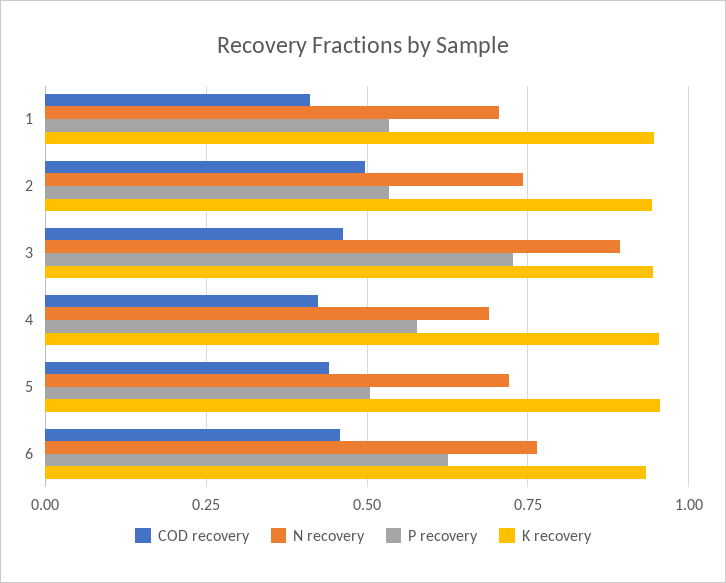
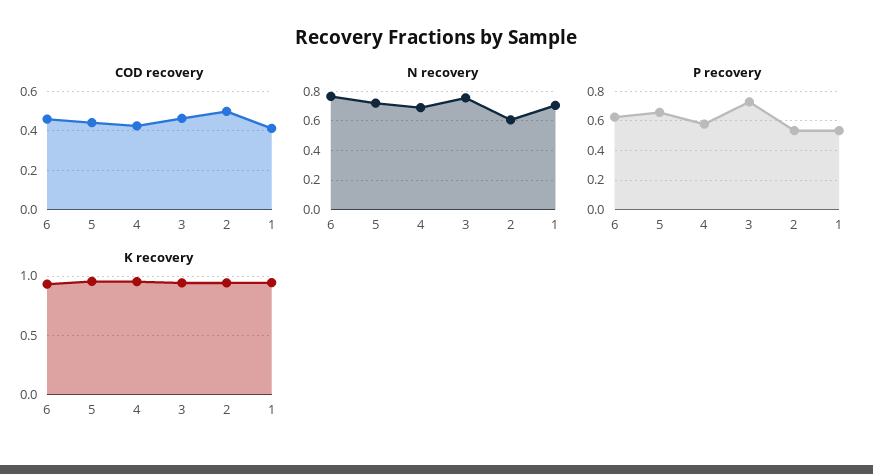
  {
    "COD recovery": {
      "1": 0.4,
      "2": 0.5,
      "3": 0.45,
      "4": 0.425,
      "5": 0.45,
      "6": 0.45
    },
    "N recovery": {
      "1": 0.7,
-     "2": 0.75,
+     "2": 0.6,
-     "3": 0.9,
+     "3": 0.75,
      "4": 0.7,
      "5": 0.725,
      "6": 0.775
    },
    "P recovery": {
      "1": 0.525,
      "2": 0.525,
      "3": 0.725,
      "4": 0.575,
-     "5": 0.5,
+     "5": 0.65,
      "6": 0.625
    },
    "K recovery": {
      "1": 0.95,
      "2": 0.95,
      "3": 0.95,
      "4": 0.95,
      "5": 0.95,
      "6": 0.925
    }
  }

